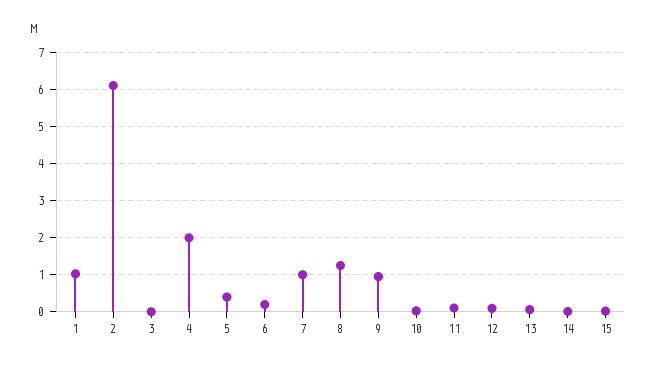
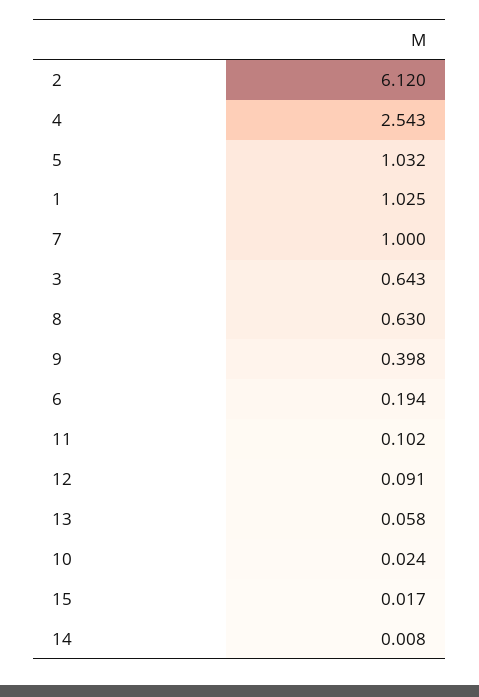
  {
    "1": 1.025,
    "2": 6.12,
-   "3": 0,
+   "3": 0.643,
-   "4": 2,
+   "4": 2.543,
-   "5": 0.4,
+   "5": 1.032,
    "6": 0.194,
    "7": 1,
-   "8": 1.2,
+   "8": 0.63,
-   "9": 1,
+   "9": 0.398,
    "10": 0.024,
    "11": 0.102,
    "12": 0.091,
    "13": 0.058,
    "14": 0.008,
    "15": 0.017
  }

